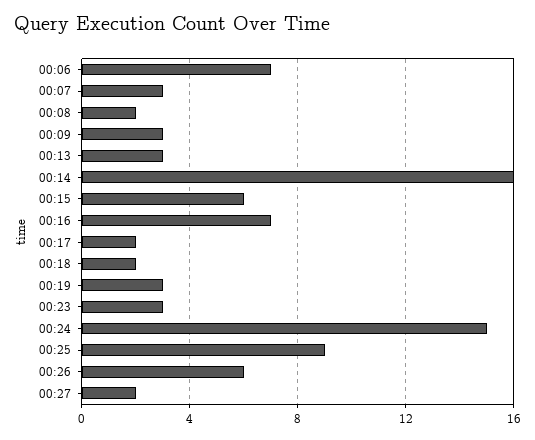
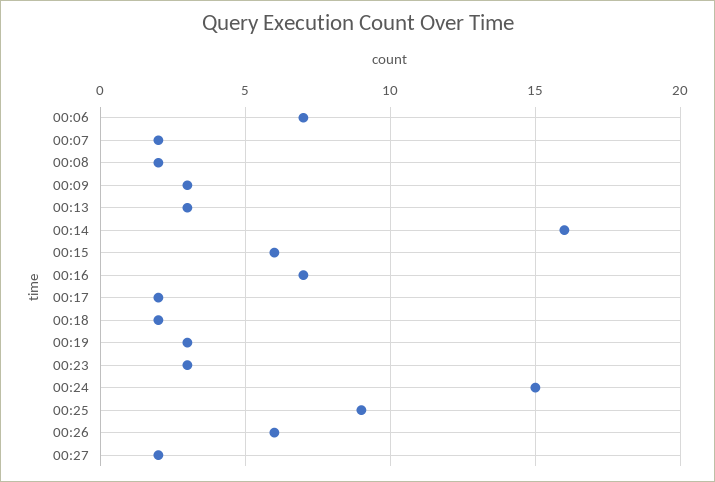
  {
    "00:06": 7,
-   "00:07": 3,
+   "00:07": 2,
    "00:08": 2,
    "00:09": 3,
    "00:13": 3,
    "00:14": 16,
    "00:15": 6,
    "00:16": 7,
    "00:17": 2,
    "00:18": 2,
    "00:19": 3,
    "00:23": 3,
    "00:24": 15,
    "00:25": 9,
    "00:26": 6,
    "00:27": 2
  }

